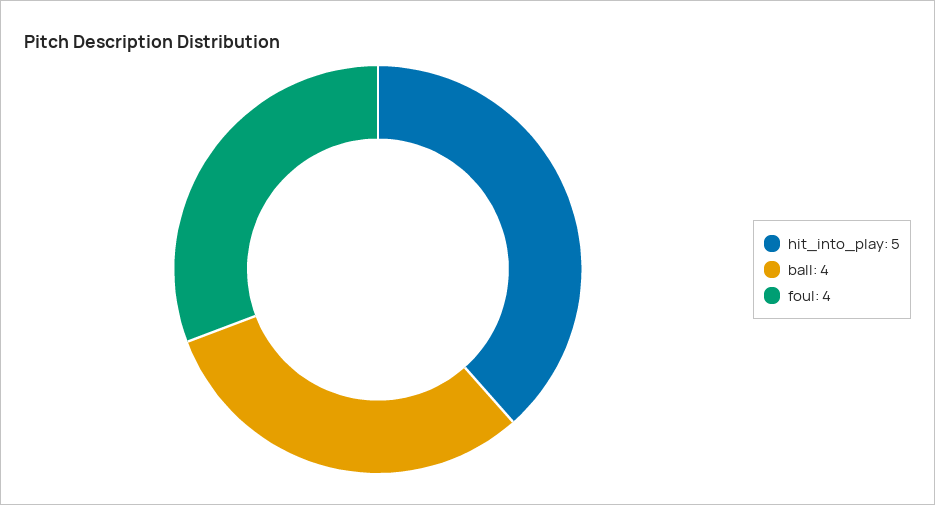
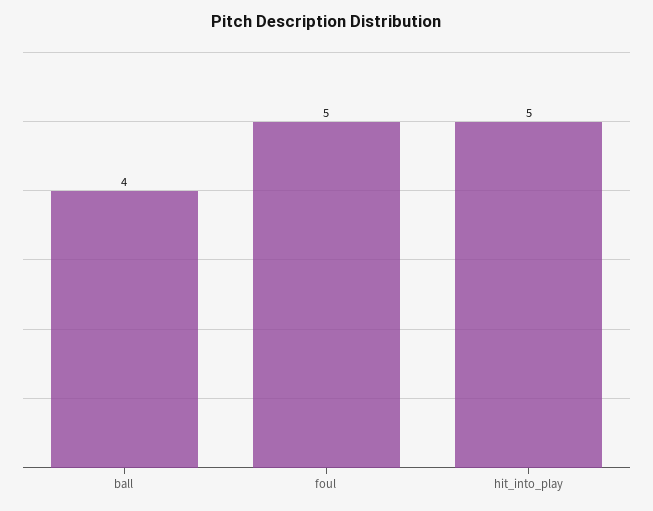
  {
    "hit_into_play": 5,
    "ball": 4,
-   "foul": 4
+   "foul": 5
  }

